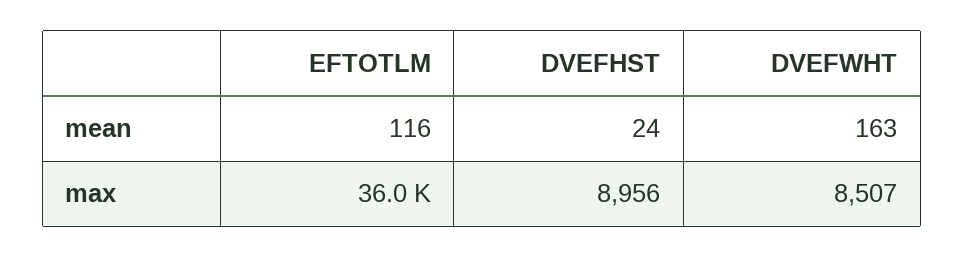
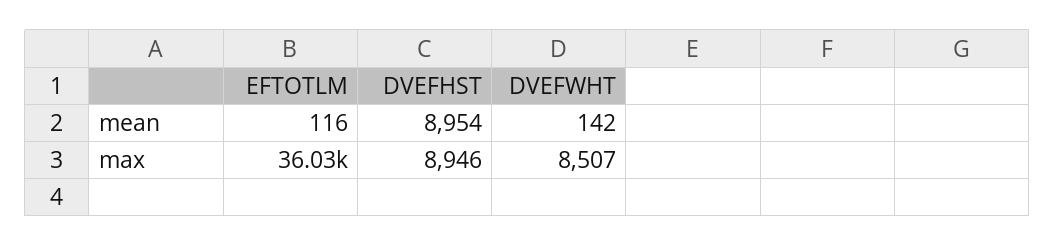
  {
    "EFTOTLM": {
      "mean": 116,
      "max": 36030
    },
    "DVEFHST": {
-     "mean": 24,
+     "mean": 8954,
-     "max": 8956
+     "max": 8946
    },
    "DVEFWHT": {
-     "mean": 163,
+     "mean": 142,
      "max": 8507
    }
  }

